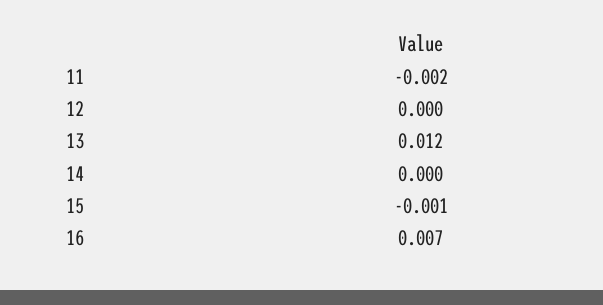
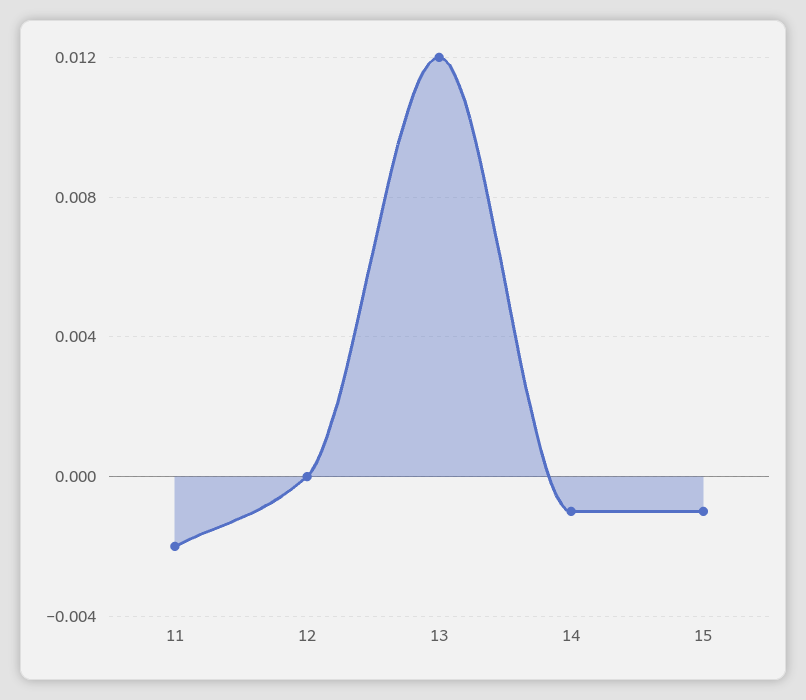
  {
    "11": -0.002,
    "12": 0,
    "13": 0.012,
-   "14": 0,
+   "14": -0.001,
-   "15": -0.001,
+   "15": -0.001
-   "16": 0.007
  }

